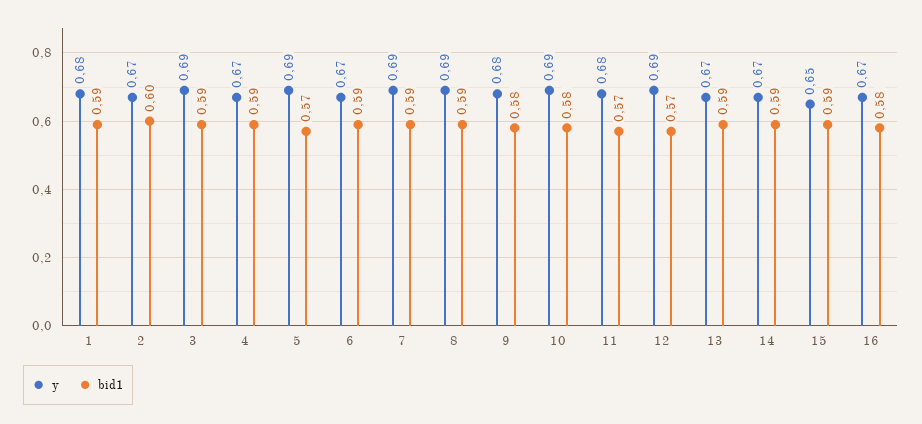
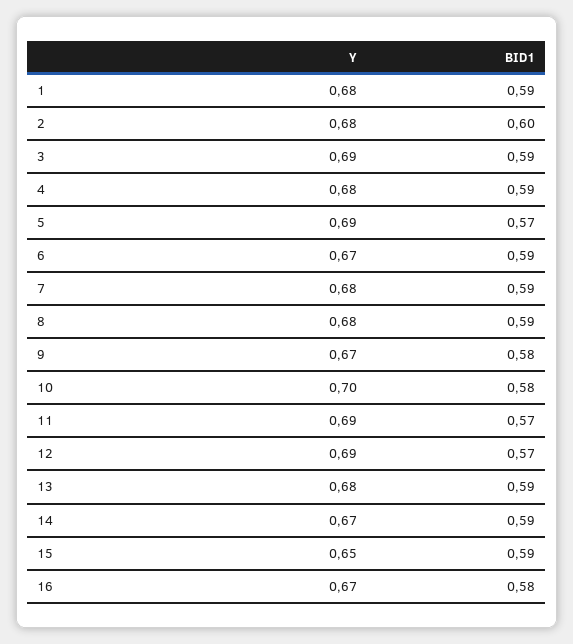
  {
    "y": {
      "1": 0.68,
-     "2": 0.67,
+     "2": 0.68,
      "3": 0.69,
-     "4": 0.67,
+     "4": 0.68,
      "5": 0.69,
      "6": 0.67,
-     "7": 0.69,
+     "7": 0.68,
-     "8": 0.69,
+     "8": 0.68,
-     "9": 0.68,
+     "9": 0.67,
-     "10": 0.69,
+     "10": 0.7,
-     "11": 0.68,
+     "11": 0.69,
      "12": 0.69,
-     "13": 0.67,
+     "13": 0.68,
      "14": 0.67,
      "15": 0.65,
      "16": 0.67
    },
    "bid1": {
      "1": 0.59,
      "2": 0.6,
      "3": 0.59,
      "4": 0.59,
      "5": 0.57,
      "6": 0.59,
      "7": 0.59,
      "8": 0.59,
      "9": 0.58,
      "10": 0.58,
      "11": 0.57,
      "12": 0.57,
      "13": 0.59,
      "14": 0.59,
      "15": 0.59,
      "16": 0.58
    }
  }

